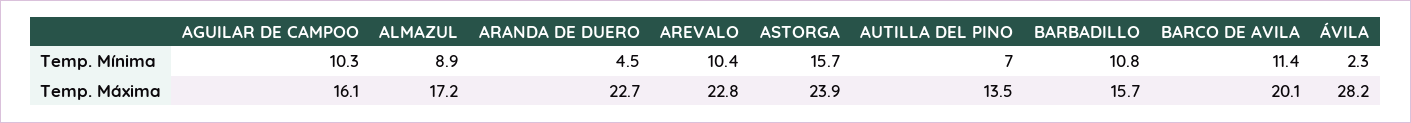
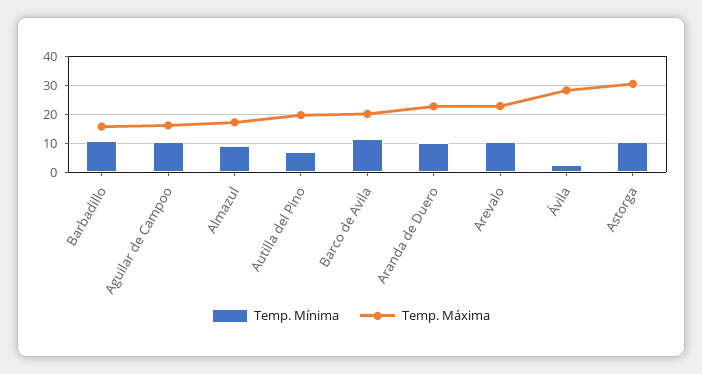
  {
    "Temp. Mínima": {
      "AGUILAR DE CAMPOO": 10.3,
      "ALMAZUL": 8.9,
-     "ARANDA DE DUERO": 4.5,
+     "ARANDA DE DUERO": 10,
      "AREVALO": 10.4,
-     "ASTORGA": 15.7,
+     "ASTORGA": 10,
      "AUTILLA DEL PINO": 7,
      "BARBADILLO": 10.8,
      "BARCO DE AVILA": 11.4,
      "ÁVILA": 2.3
    },
    "Temp. Máxima": {
      "AGUILAR DE CAMPOO": 16.1,
      "ALMAZUL": 17.2,
      "ARANDA DE DUERO": 22.7,
      "AREVALO": 22.8,
-     "ASTORGA": 23.9,
+     "ASTORGA": 30,
-     "AUTILLA DEL PINO": 13.5,
+     "AUTILLA DEL PINO": 20,
      "BARBADILLO": 15.7,
      "BARCO DE AVILA": 20.1,
      "ÁVILA": 28.2
    }
  }

